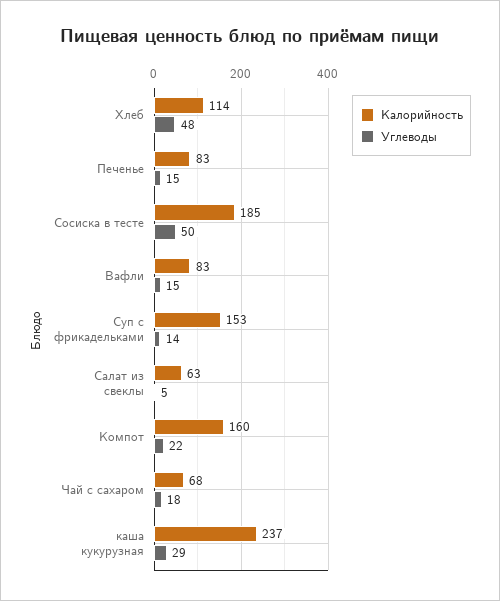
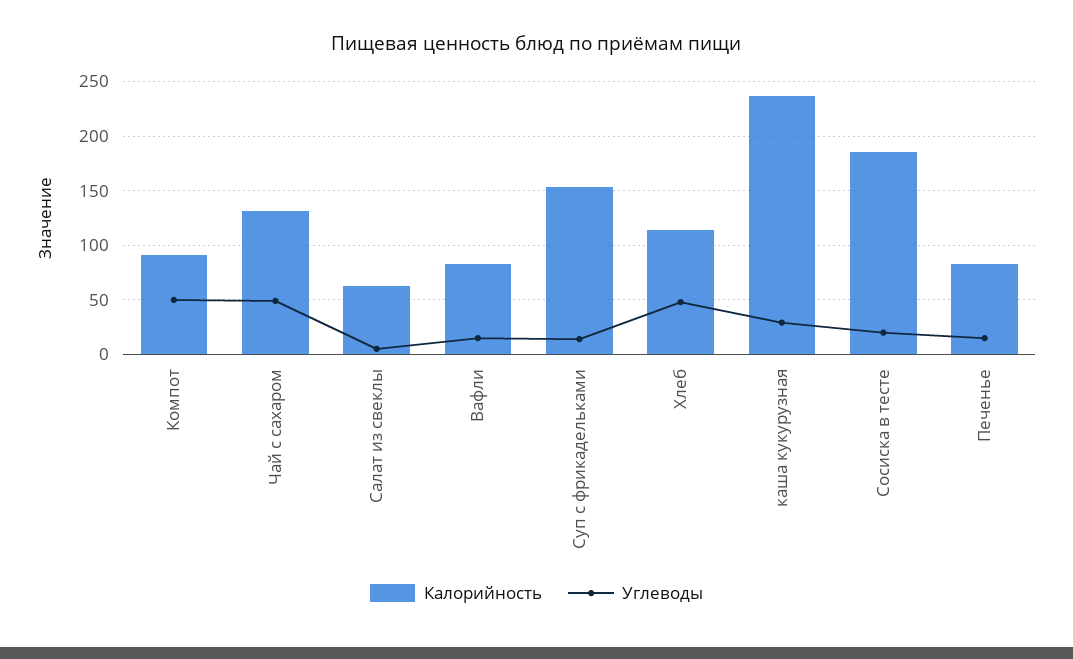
  {
    "Калорийность": {
      "Хлеб": 114,
      "Печенье": 83,
      "Сосиска в тесте": 185,
      "Вафли": 83,
      "Суп с фрикадельками": 153,
      "Салат из свеклы": 63,
-     "Компот": 160,
+     "Компот": 90,
-     "Чай с сахаром": 68,
+     "Чай с сахаром": 130,
      "каша кукурузная": 237
    },
    "Углеводы": {
      "Хлеб": 48,
      "Печенье": 15,
-     "Сосиска в тесте": 50,
+     "Сосиска в тесте": 20,
      "Вафли": 15,
      "Суп с фрикадельками": 14,
      "Салат из свеклы": 5,
-     "Компот": 22,
+     "Компот": 50,
-     "Чай с сахаром": 18,
+     "Чай с сахаром": 50,
      "каша кукурузная": 29
    }
  }

